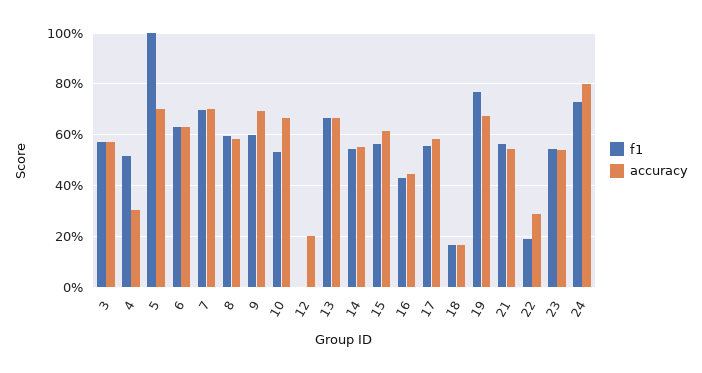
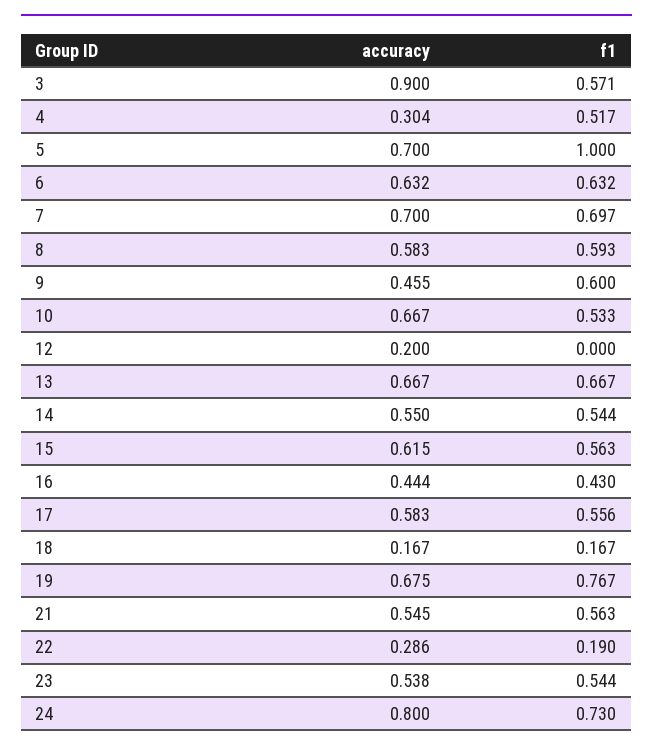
  {
    "f1": {
      "3": 0.571,
      "4": 0.517,
      "5": 1,
      "6": 0.632,
      "7": 0.697,
      "8": 0.593,
      "9": 0.6,
      "10": 0.533,
      "12": 0,
      "13": 0.667,
      "14": 0.544,
      "15": 0.563,
      "16": 0.43,
      "17": 0.556,
      "18": 0.167,
      "19": 0.767,
      "21": 0.563,
      "22": 0.19,
      "23": 0.544,
      "24": 0.73
    },
    "accuracy": {
-     "3": 0.575,
+     "3": 0.9,
      "4": 0.304,
      "5": 0.7,
      "6": 0.632,
      "7": 0.7,
      "8": 0.583,
-     "9": 0.7,
+     "9": 0.455,
      "10": 0.667,
      "12": 0.2,
      "13": 0.667,
      "14": 0.55,
      "15": 0.615,
      "16": 0.444,
      "17": 0.583,
      "18": 0.167,
      "19": 0.675,
      "21": 0.545,
      "22": 0.286,
      "23": 0.538,
      "24": 0.8
    }
  }

